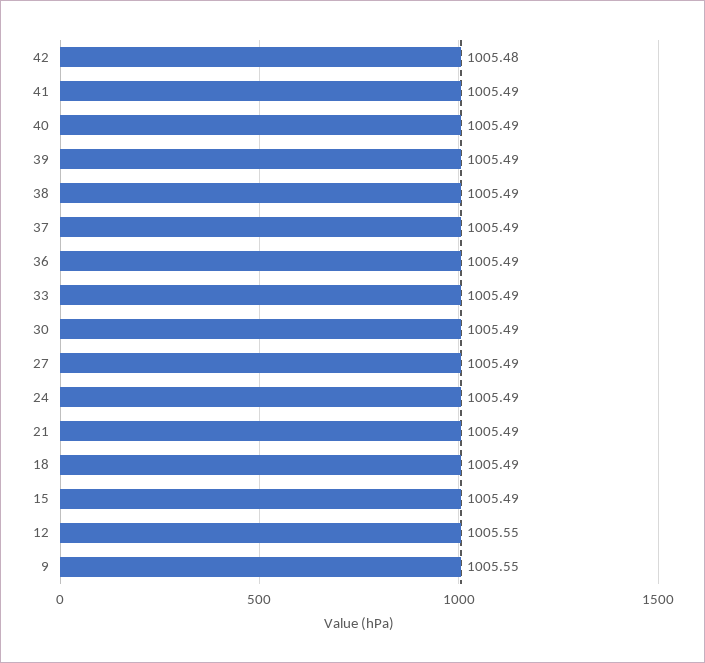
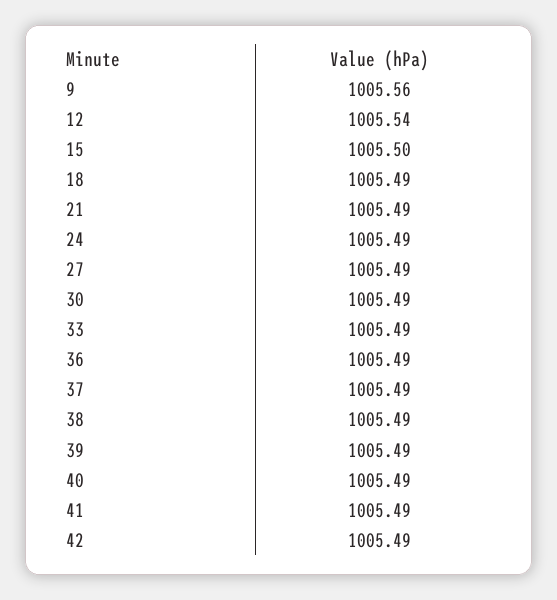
  {
-   "42": 1005.48,
+   "42": 1005.49,
    "41": 1005.49,
    "40": 1005.49,
    "39": 1005.49,
    "38": 1005.49,
    "37": 1005.49,
    "36": 1005.49,
    "33": 1005.49,
    "30": 1005.49,
    "27": 1005.49,
    "24": 1005.49,
    "21": 1005.49,
    "18": 1005.49,
-   "15": 1005.49,
+   "15": 1005.5,
-   "12": 1005.55,
+   "12": 1005.54,
-   "9": 1005.55
+   "9": 1005.56
  }

